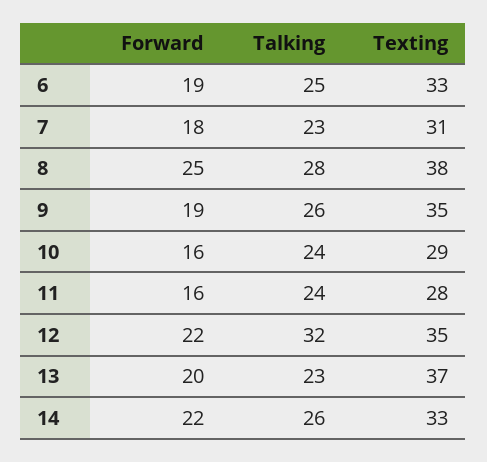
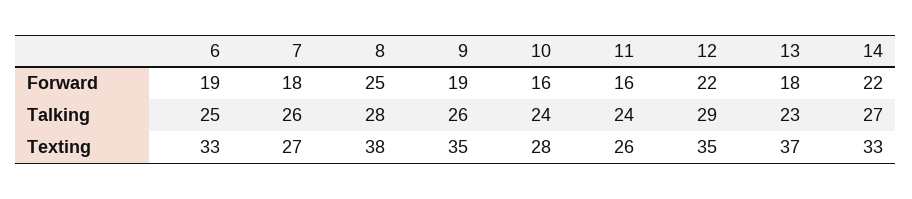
  {
    "Forward": {
      "6": 19,
      "7": 18,
      "8": 25,
      "9": 19,
      "10": 16,
      "11": 16,
      "12": 22,
-     "13": 20,
+     "13": 18,
      "14": 22
    },
    "Talking": {
      "6": 25,
-     "7": 23,
+     "7": 26,
      "8": 28,
      "9": 26,
      "10": 24,
      "11": 24,
-     "12": 32,
+     "12": 29,
      "13": 23,
-     "14": 26
+     "14": 27
    },
    "Texting": {
      "6": 33,
-     "7": 31,
+     "7": 27,
      "8": 38,
      "9": 35,
-     "10": 29,
+     "10": 28,
-     "11": 28,
+     "11": 26,
      "12": 35,
      "13": 37,
      "14": 33
    }
  }

